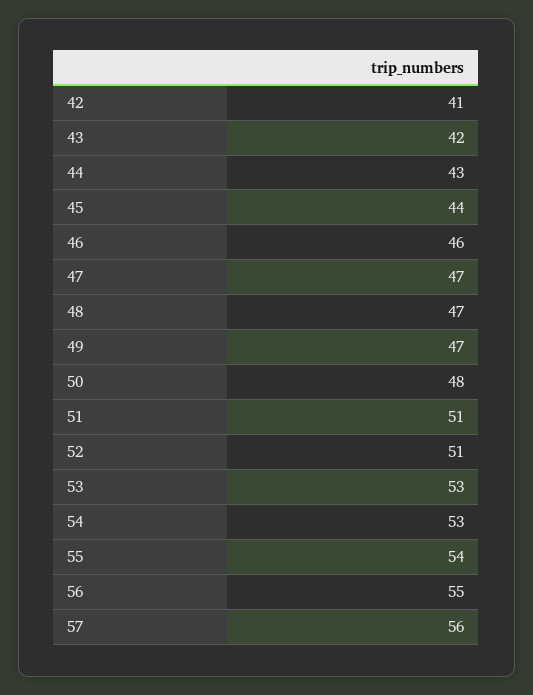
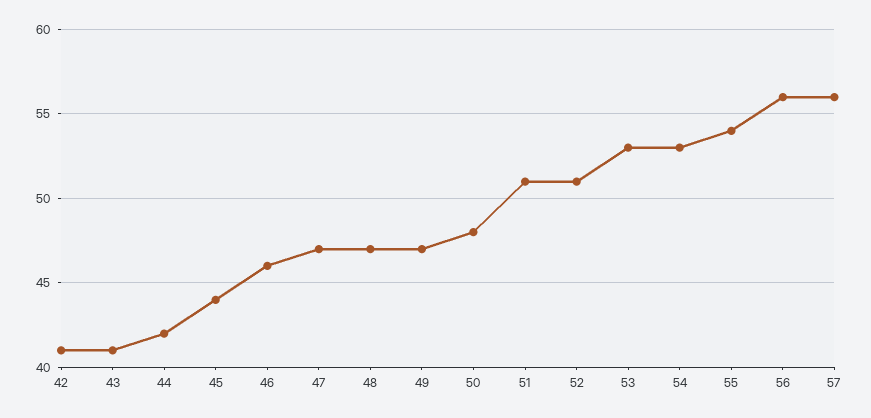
  {
    "42": 41,
-   "43": 42,
+   "43": 41,
-   "44": 43,
+   "44": 42,
    "45": 44,
    "46": 46,
    "47": 47,
    "48": 47,
    "49": 47,
    "50": 48,
    "51": 51,
    "52": 51,
    "53": 53,
    "54": 53,
    "55": 54,
-   "56": 55,
+   "56": 56,
    "57": 56
  }

